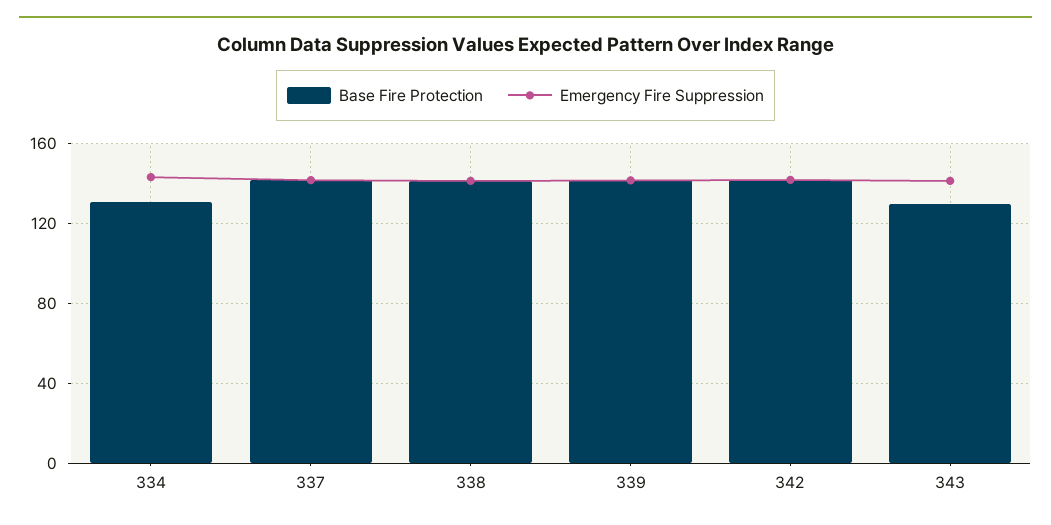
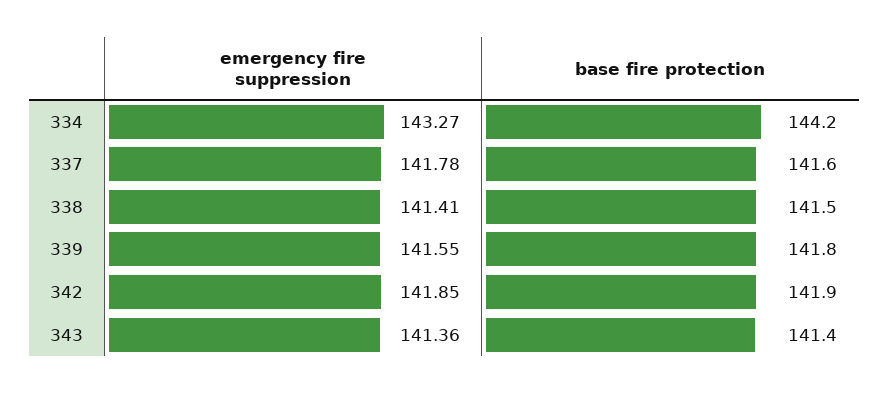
  {
    "Base Fire Protection": {
-     "334": 130,
+     "334": 144.2,
      "337": 141.6,
      "338": 141.5,
      "339": 141.8,
      "342": 141.9,
-     "343": 130
+     "343": 141.4
    },
    "Emergency Fire Suppression": {
      "334": 143.27,
      "337": 141.78,
      "338": 141.41,
      "339": 141.55,
      "342": 141.85,
      "343": 141.36
    }
  }

